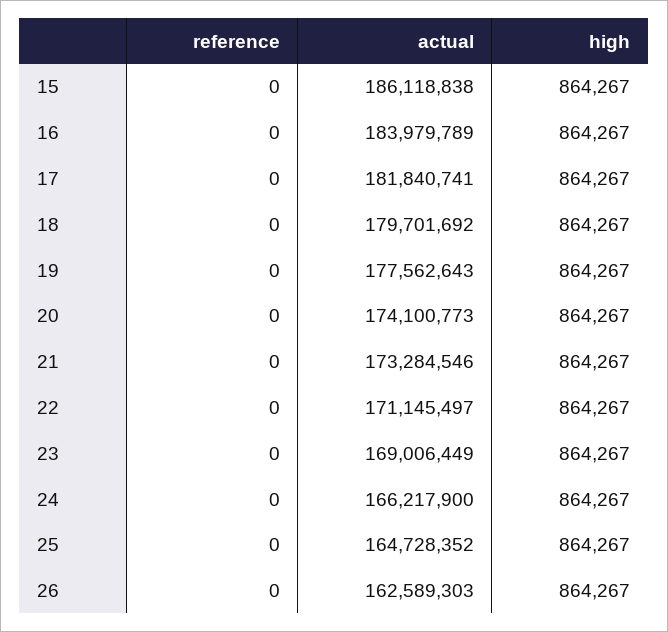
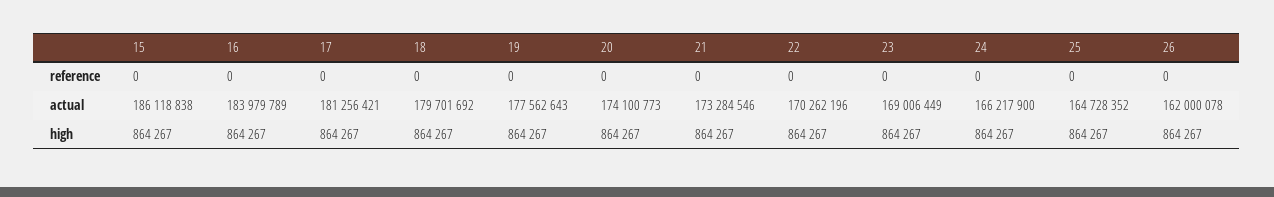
  {
    "reference": {
      "15": 0,
      "16": 0,
      "17": 0,
      "18": 0,
      "19": 0,
      "20": 0,
      "21": 0,
      "22": 0,
      "23": 0,
      "24": 0,
      "25": 0,
      "26": 0
    },
    "actual": {
      "15": 186118838,
      "16": 183979789,
-     "17": 181840741,
+     "17": 181256421,
      "18": 179701692,
      "19": 177562643,
      "20": 174100773,
      "21": 173284546,
-     "22": 171145497,
+     "22": 170262196,
      "23": 169006449,
      "24": 166217900,
      "25": 164728352,
-     "26": 162589303
+     "26": 162000078
    },
    "high": {
      "15": 864267,
      "16": 864267,
      "17": 864267,
      "18": 864267,
      "19": 864267,
      "20": 864267,
      "21": 864267,
      "22": 864267,
      "23": 864267,
      "24": 864267,
      "25": 864267,
      "26": 864267
    }
  }

